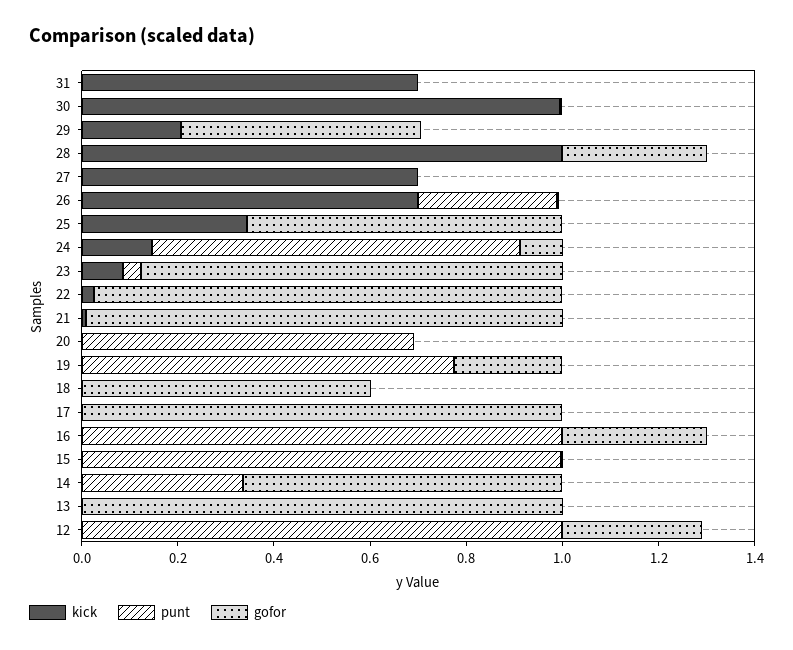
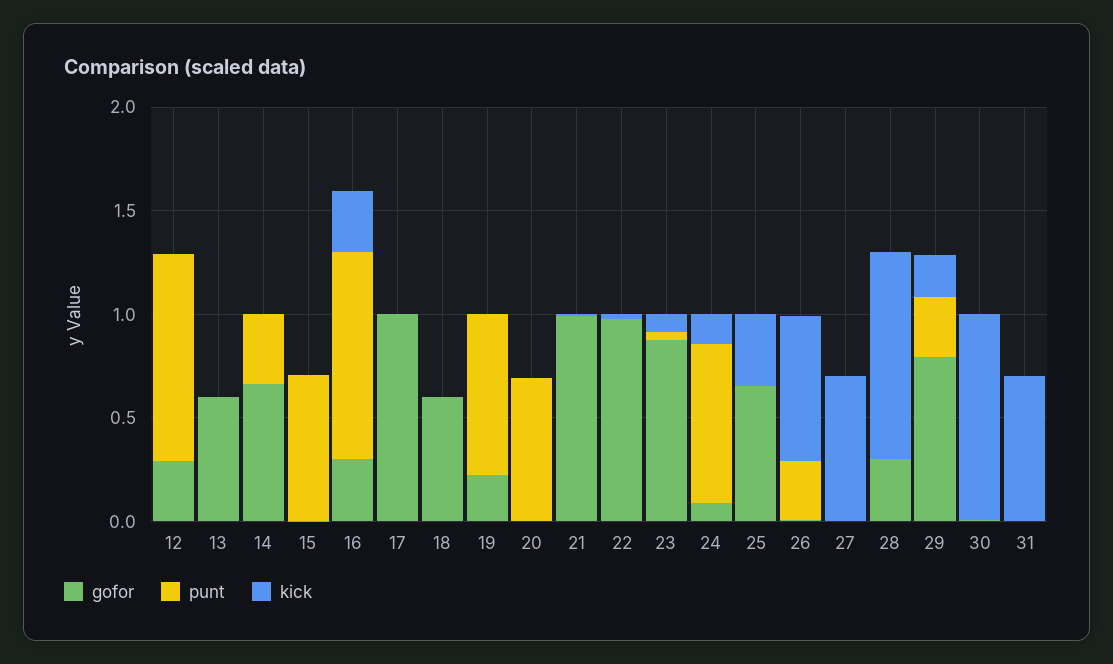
  {
    "kick": {
      "31": 0.7,
      "30": 1,
      "29": 0.2,
      "28": 1,
      "27": 0.7,
      "26": 0.7,
      "25": 0.35,
      "24": 0.15,
      "23": 0.1,
      "22": 0.05,
      "21": 0,
      "20": 0,
      "19": 0,
      "18": 0,
      "17": 0,
-     "16": 0,
+     "16": 0.3,
      "15": 0,
      "14": 0,
      "13": 0,
      "12": 0
    },
    "punt": {
      "31": 0,
      "30": 0,
-     "29": 0,
+     "29": 0.3,
      "28": 0,
      "27": 0,
      "26": 0.3,
      "25": 0,
      "24": 0.75,
      "23": 0.05,
      "22": 0,
      "21": 0,
      "20": 0.7,
      "19": 0.8,
      "18": 0,
      "17": 0,
      "16": 1,
-     "15": 1,
+     "15": 0.7,
      "14": 0.35,
      "13": 0,
      "12": 1
    },
    "gofor": {
      "31": 0,
      "30": 0,
-     "29": 0.5,
+     "29": 0.8,
      "28": 0.3,
      "27": 0,
      "26": 0,
      "25": 0.65,
      "24": 0.1,
      "23": 0.9,
      "22": 1,
      "21": 1,
      "20": 0,
      "19": 0.25,
      "18": 0.6,
      "17": 1,
      "16": 0.3,
      "15": 0,
      "14": 0.65,
-     "13": 1,
+     "13": 0.6,
      "12": 0.3
    }
  }

